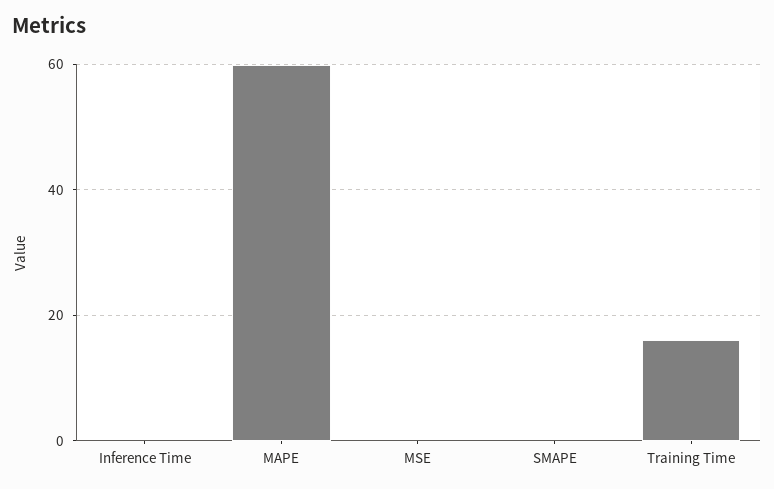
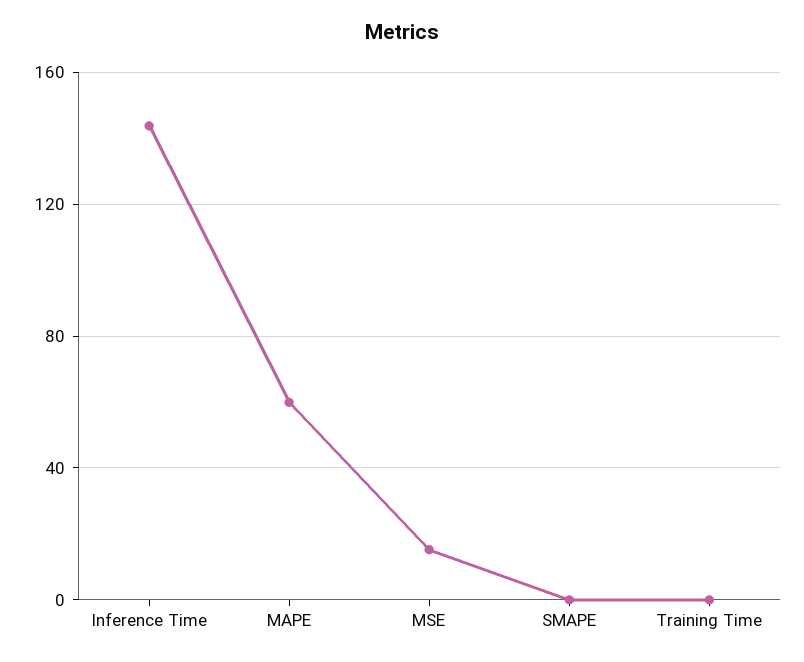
  {
-   "Inference Time": 0,
+   "Inference Time": 145,
    "MAPE": 60,
-   "MSE": 0,
+   "MSE": 15,
    "SMAPE": 0,
-   "Training Time": 16
+   "Training Time": 0
  }

